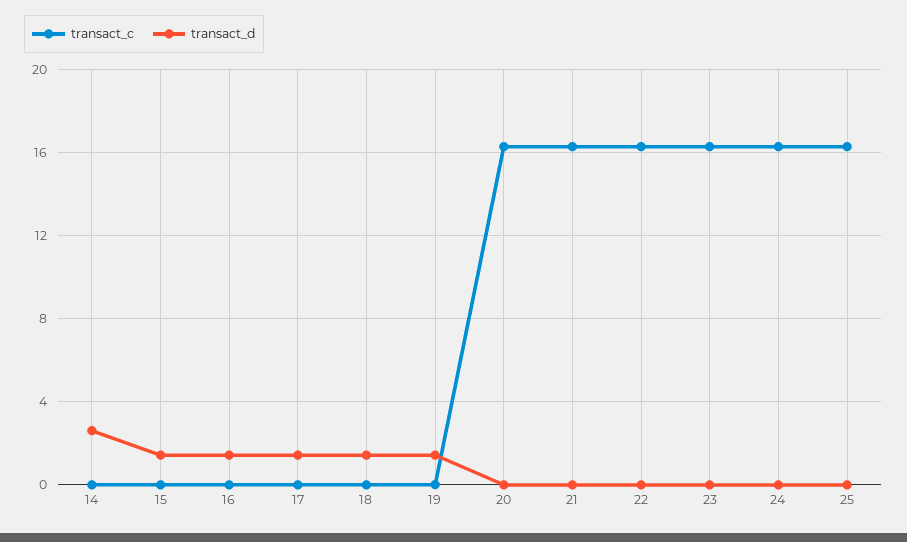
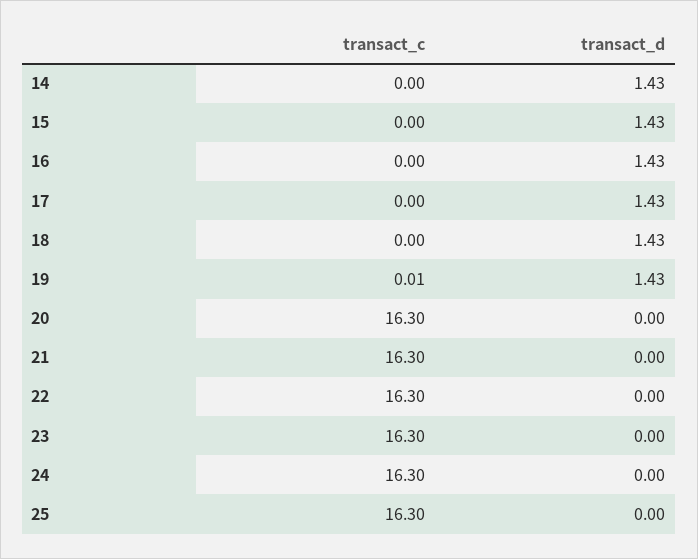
  {
    "transact_c": {
      "14": 0,
      "15": 0,
      "16": 0,
      "17": 0,
      "18": 0,
      "19": 0.01,
      "20": 16.3,
      "21": 16.3,
      "22": 16.3,
      "23": 16.3,
      "24": 16.3,
      "25": 16.3
    },
    "transact_d": {
-     "14": 2.5,
+     "14": 1.43,
      "15": 1.43,
      "16": 1.43,
      "17": 1.43,
      "18": 1.43,
      "19": 1.43,
      "20": 0,
      "21": 0,
      "22": 0,
      "23": 0,
      "24": 0,
      "25": 0
    }
  }

